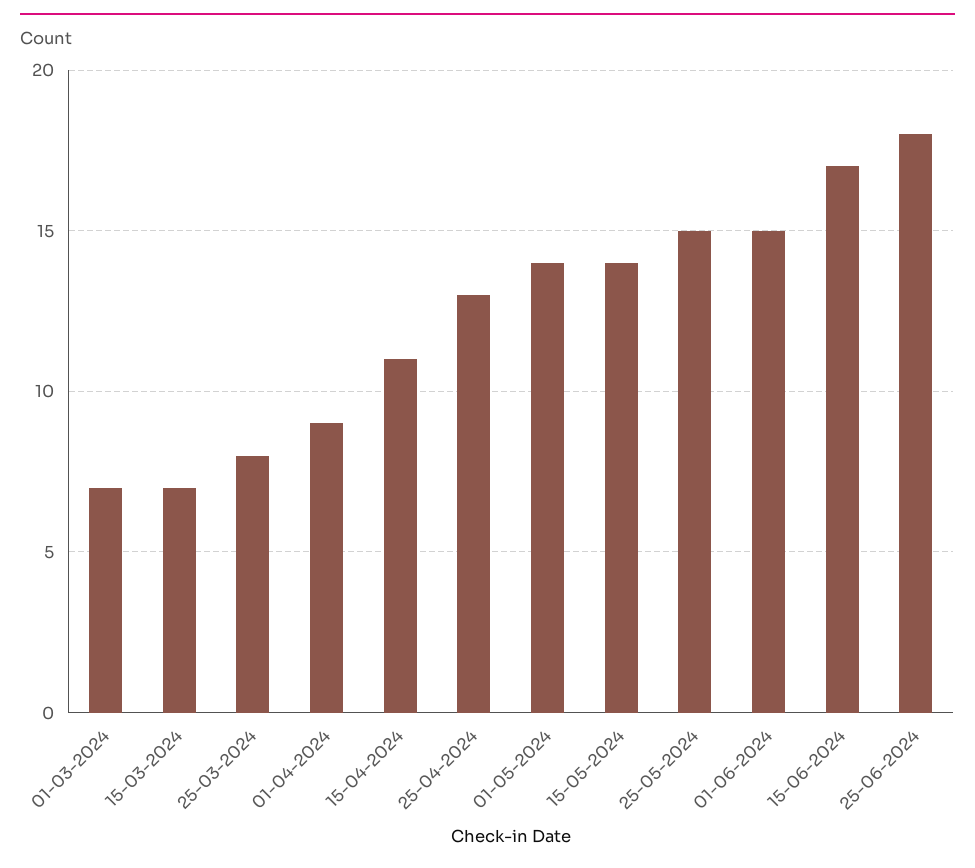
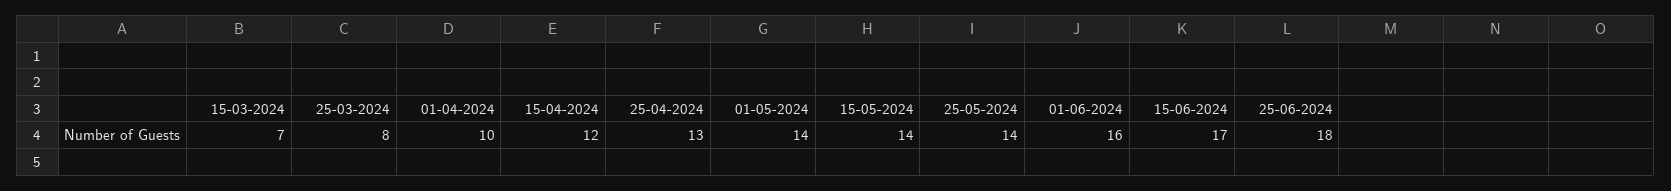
  {
-   "01-03-2024": 7,
    "15-03-2024": 7,
    "25-03-2024": 8,
-   "01-04-2024": 9,
+   "01-04-2024": 10,
-   "15-04-2024": 11,
+   "15-04-2024": 12,
    "25-04-2024": 13,
    "01-05-2024": 14,
    "15-05-2024": 14,
-   "25-05-2024": 15,
+   "25-05-2024": 14,
-   "01-06-2024": 15,
+   "01-06-2024": 16,
    "15-06-2024": 17,
    "25-06-2024": 18
  }

